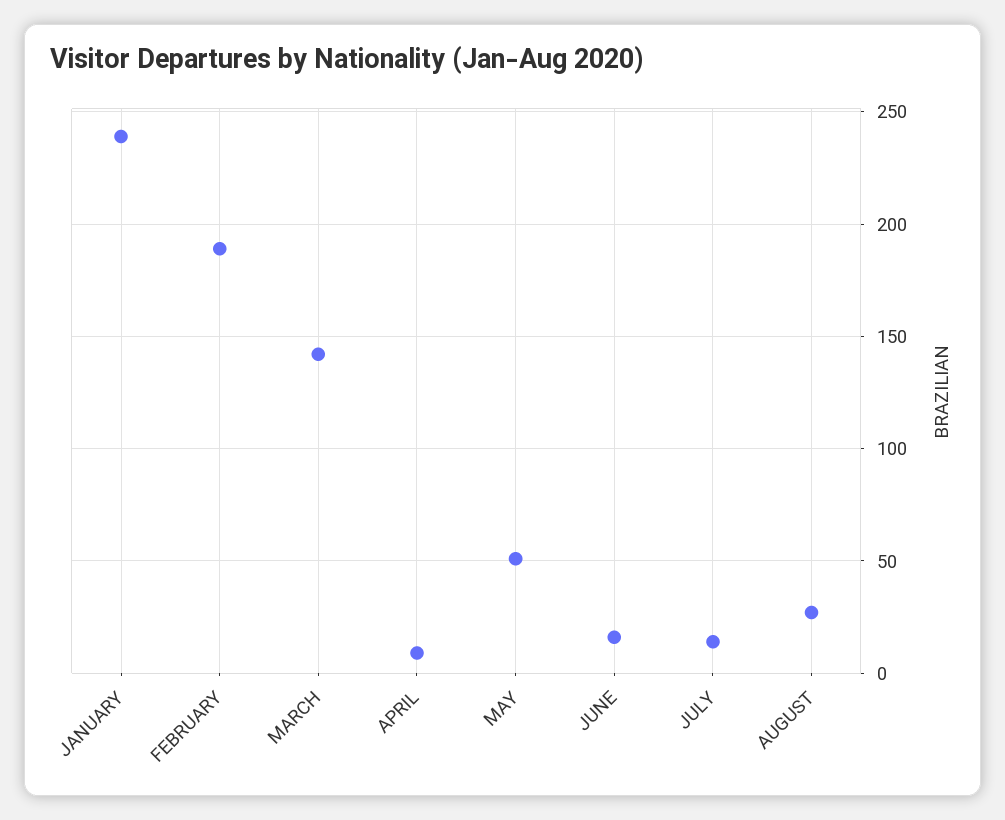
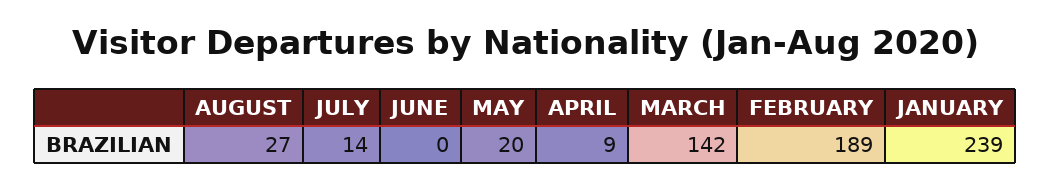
  {
    "JANUARY": 239,
    "FEBRUARY": 189,
    "MARCH": 142,
    "APRIL": 9,
-   "MAY": 50,
+   "MAY": 20,
-   "JUNE": 15,
+   "JUNE": 0,
    "JULY": 14,
    "AUGUST": 27
  }

